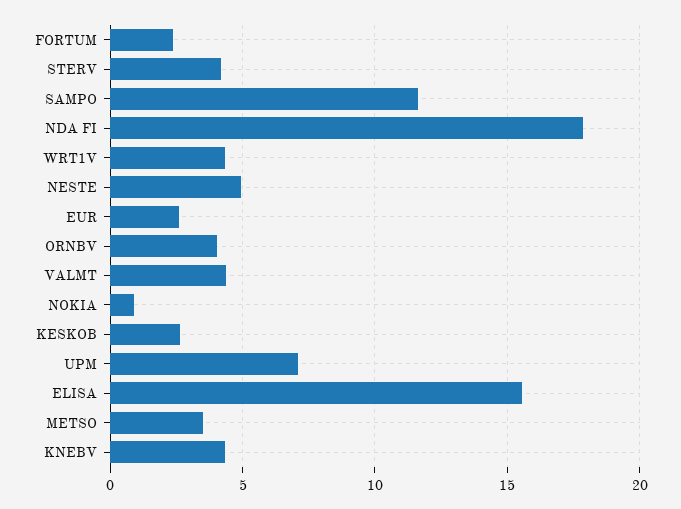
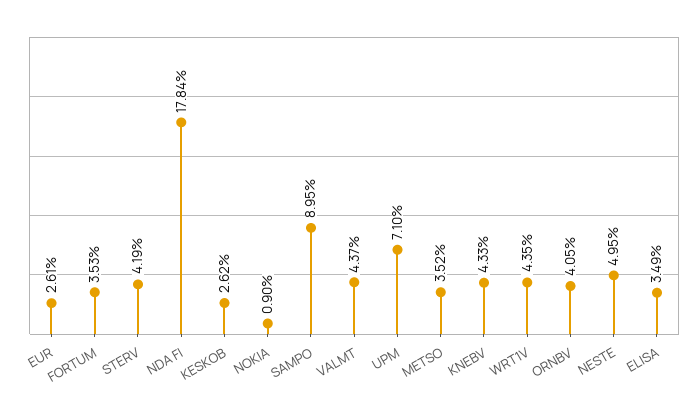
  {
-   "FORTUM": 2.5,
+   "FORTUM": 3.53,
    "STERV": 4.19,
-   "SAMPO": 11.5,
+   "SAMPO": 8.95,
    "NDA FI": 17.84,
    "WRT1V": 4.35,
    "NESTE": 4.95,
    "EUR": 2.61,
    "ORNBV": 4.05,
    "VALMT": 4.37,
    "NOKIA": 0.9,
    "KESKOB": 2.62,
    "UPM": 7.1,
-   "ELISA": 15.5,
+   "ELISA": 3.49,
    "METSO": 3.52,
    "KNEBV": 4.33
  }

